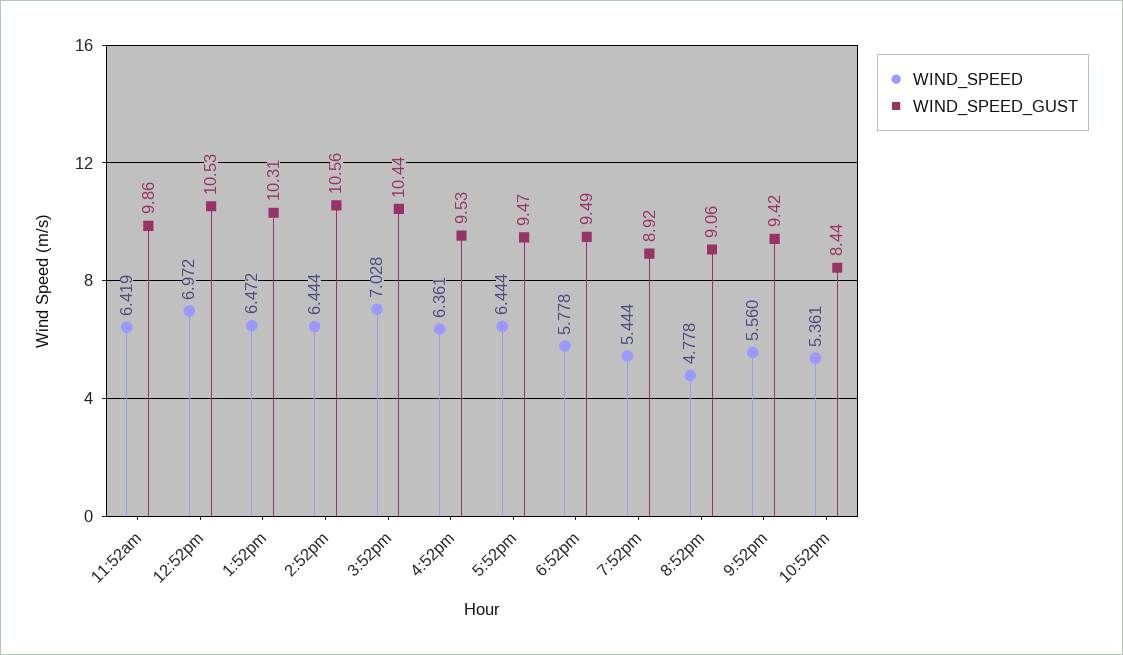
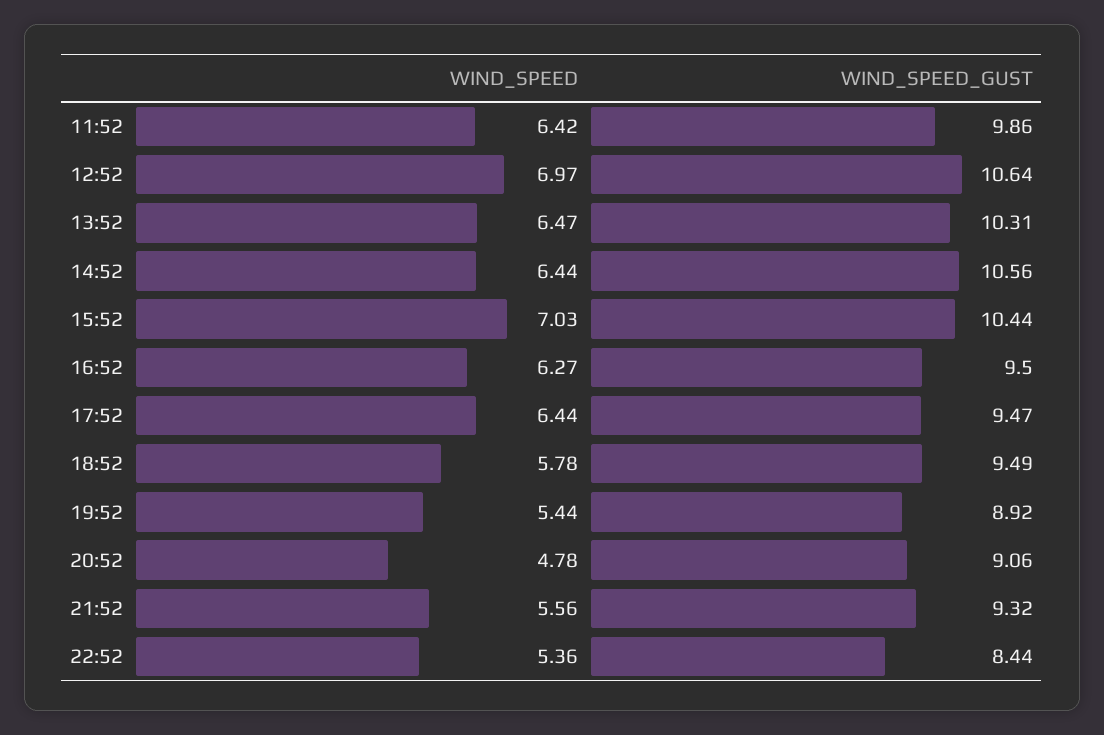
  {
    "WIND_SPEED": {
      "11:52am": 6.419,
      "12:52pm": 6.972,
      "1:52pm": 6.472,
      "2:52pm": 6.444,
      "3:52pm": 7.028,
-     "4:52pm": 6.361,
+     "4:52pm": 6.27,
      "5:52pm": 6.444,
      "6:52pm": 5.778,
      "7:52pm": 5.444,
      "8:52pm": 4.778,
      "9:52pm": 5.56,
      "10:52pm": 5.361
    },
    "WIND_SPEED_GUST": {
      "11:52am": 9.86,
-     "12:52pm": 10.53,
+     "12:52pm": 10.64,
      "1:52pm": 10.31,
      "2:52pm": 10.56,
      "3:52pm": 10.44,
-     "4:52pm": 9.53,
+     "4:52pm": 9.5,
      "5:52pm": 9.47,
      "6:52pm": 9.49,
      "7:52pm": 8.92,
      "8:52pm": 9.06,
-     "9:52pm": 9.42,
+     "9:52pm": 9.32,
      "10:52pm": 8.44
    }
  }

